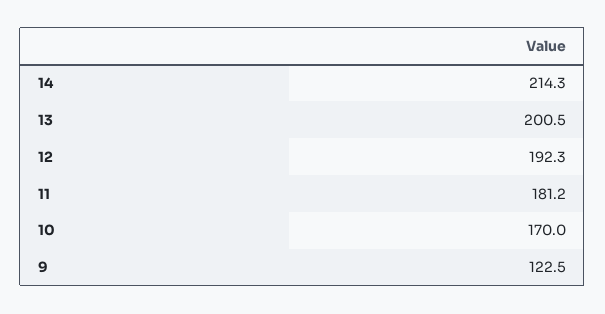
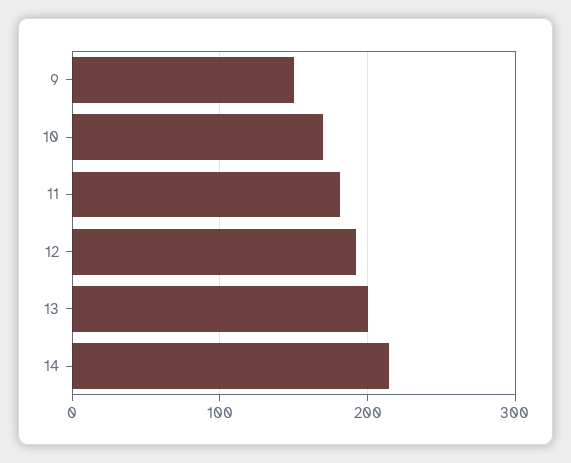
  {
    "14": 214.3,
    "13": 200.5,
    "12": 192.3,
    "11": 181.2,
    "10": 170,
-   "9": 122.5
+   "9": 150
  }

